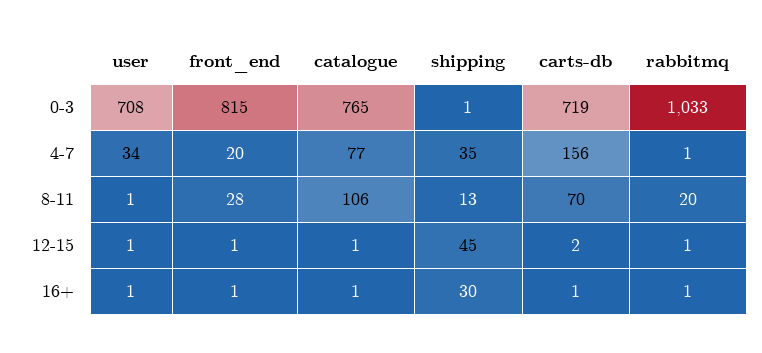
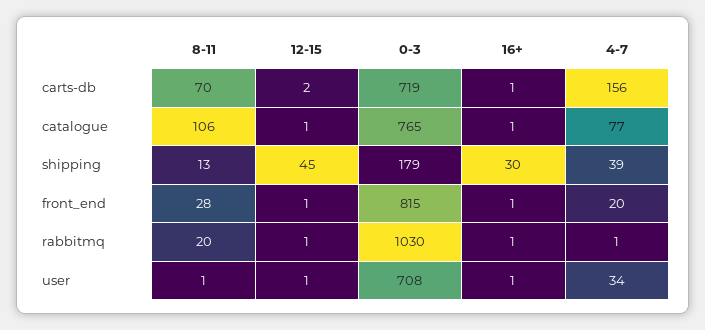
  {
    "user": {
      "0-3": 708,
      "4-7": 34,
      "8-11": 1,
      "12-15": 1,
      "16+": 1
    },
    "front_end": {
      "0-3": 815,
      "4-7": 20,
      "8-11": 28,
      "12-15": 1,
      "16+": 1
    },
    "catalogue": {
      "0-3": 765,
      "4-7": 77,
      "8-11": 106,
      "12-15": 1,
      "16+": 1
    },
    "shipping": {
-     "0-3": 1,
+     "0-3": 179,
-     "4-7": 35,
+     "4-7": 39,
      "8-11": 13,
      "12-15": 45,
      "16+": 30
    },
    "carts-db": {
      "0-3": 719,
      "4-7": 156,
      "8-11": 70,
      "12-15": 2,
      "16+": 1
    },
    "rabbitmq": {
-     "0-3": 1033,
+     "0-3": 1030,
      "4-7": 1,
      "8-11": 20,
      "12-15": 1,
      "16+": 1
    }
  }

